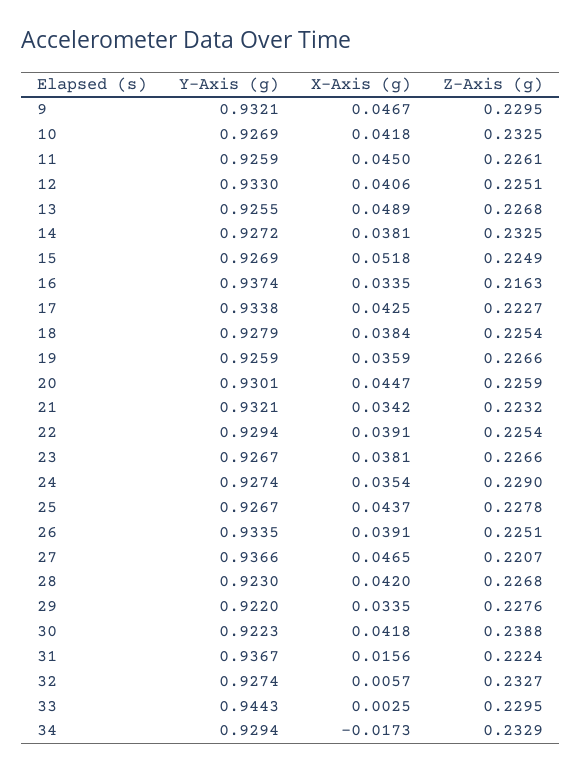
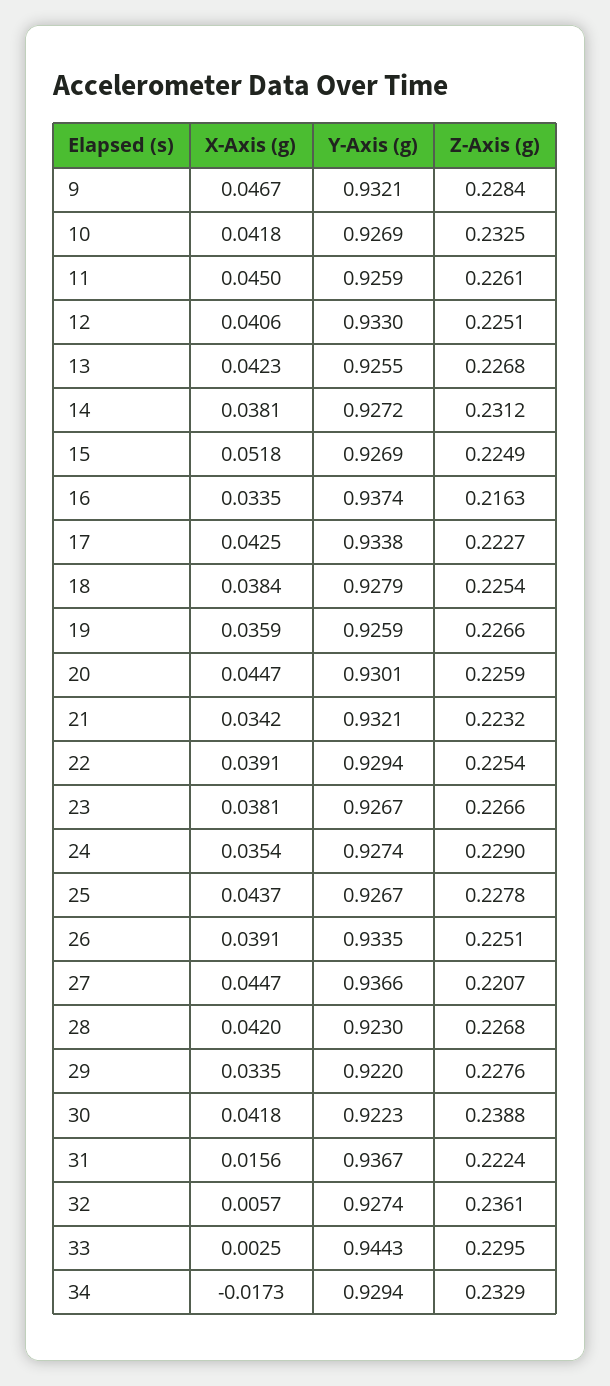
  {
    "Y-Axis (g)": {
      "9": 0.9321,
      "10": 0.9269,
      "11": 0.9259,
      "12": 0.933,
      "13": 0.9255,
      "14": 0.9272,
      "15": 0.9269,
      "16": 0.9374,
      "17": 0.9338,
      "18": 0.9279,
      "19": 0.9259,
      "20": 0.9301,
      "21": 0.9321,
      "22": 0.9294,
      "23": 0.9267,
      "24": 0.9274,
      "25": 0.9267,
      "26": 0.9335,
      "27": 0.9366,
      "28": 0.923,
      "29": 0.922,
      "30": 0.9223,
      "31": 0.9367,
      "32": 0.9274,
      "33": 0.9443,
      "34": 0.9294
    },
    "X-Axis (g)": {
      "9": 0.0467,
      "10": 0.0418,
      "11": 0.045,
      "12": 0.0406,
-     "13": 0.0489,
+     "13": 0.0423,
      "14": 0.0381,
      "15": 0.0518,
      "16": 0.0335,
      "17": 0.0425,
      "18": 0.0384,
      "19": 0.0359,
      "20": 0.0447,
      "21": 0.0342,
      "22": 0.0391,
      "23": 0.0381,
      "24": 0.0354,
      "25": 0.0437,
      "26": 0.0391,
-     "27": 0.0465,
+     "27": 0.0447,
      "28": 0.042,
      "29": 0.0335,
      "30": 0.0418,
      "31": 0.0156,
      "32": 0.0057,
      "33": 0.0025,
      "34": -0.0173
    },
    "Z-Axis (g)": {
-     "9": 0.2295,
+     "9": 0.2284,
      "10": 0.2325,
      "11": 0.2261,
      "12": 0.2251,
      "13": 0.2268,
-     "14": 0.2325,
+     "14": 0.2312,
      "15": 0.2249,
      "16": 0.2163,
      "17": 0.2227,
      "18": 0.2254,
      "19": 0.2266,
      "20": 0.2259,
      "21": 0.2232,
      "22": 0.2254,
      "23": 0.2266,
      "24": 0.229,
      "25": 0.2278,
      "26": 0.2251,
      "27": 0.2207,
      "28": 0.2268,
      "29": 0.2276,
      "30": 0.2388,
      "31": 0.2224,
-     "32": 0.2327,
+     "32": 0.2361,
      "33": 0.2295,
      "34": 0.2329
    }
  }

